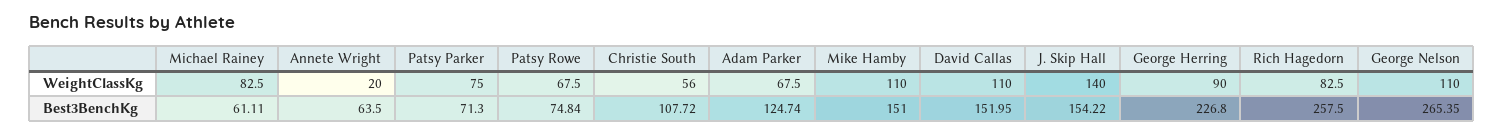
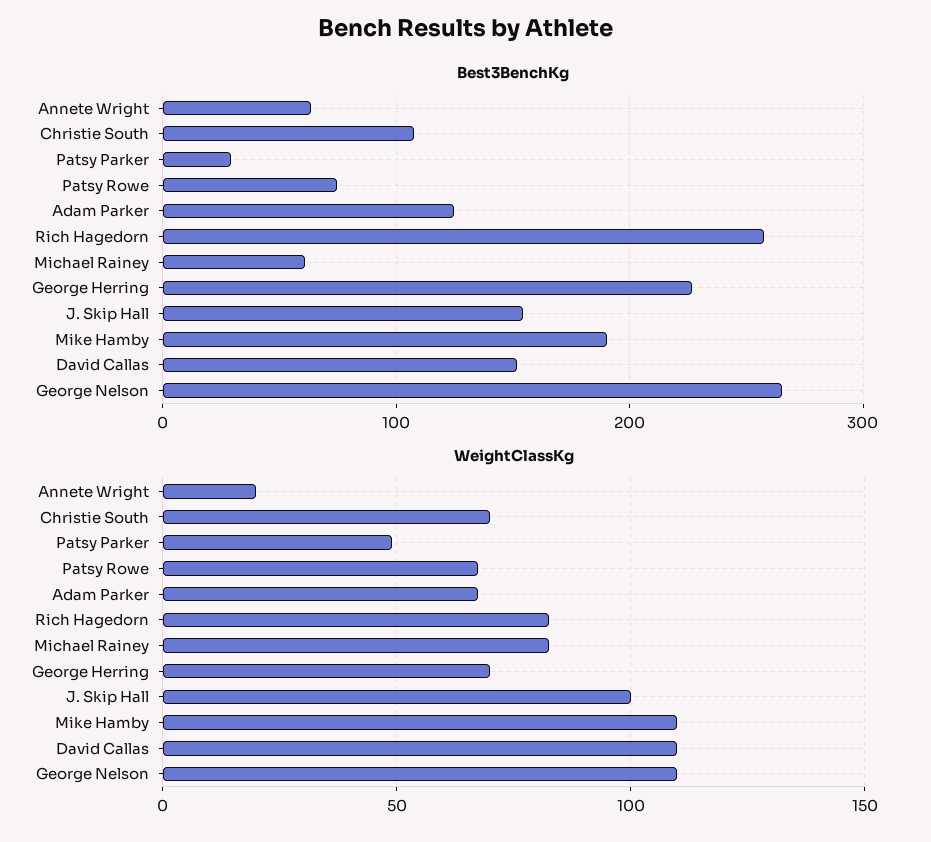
  {
    "WeightClassKg": {
      "Michael Rainey": 82.5,
      "Annete Wright": 20,
-     "Patsy Parker": 75,
+     "Patsy Parker": 50,
      "Patsy Rowe": 67.5,
-     "Christie South": 56,
+     "Christie South": 70,
      "Adam Parker": 67.5,
      "Mike Hamby": 110,
      "David Callas": 110,
-     "J. Skip Hall": 140,
+     "J. Skip Hall": 100,
-     "George Herring": 90,
+     "George Herring": 70,
      "Rich Hagedorn": 82.5,
      "George Nelson": 110
    },
    "Best3BenchKg": {
      "Michael Rainey": 61.11,
      "Annete Wright": 63.5,
-     "Patsy Parker": 71.3,
+     "Patsy Parker": 30,
      "Patsy Rowe": 74.84,
      "Christie South": 107.72,
      "Adam Parker": 124.74,
-     "Mike Hamby": 151,
+     "Mike Hamby": 190,
      "David Callas": 151.95,
      "J. Skip Hall": 154.22,
      "George Herring": 226.8,
      "Rich Hagedorn": 257.5,
      "George Nelson": 265.35
    }
  }

